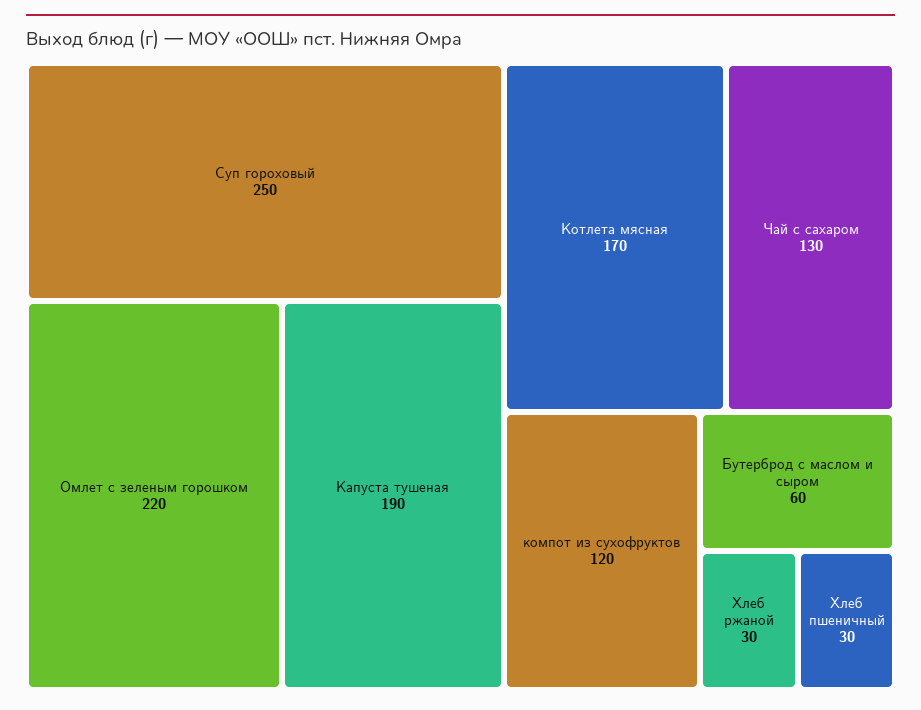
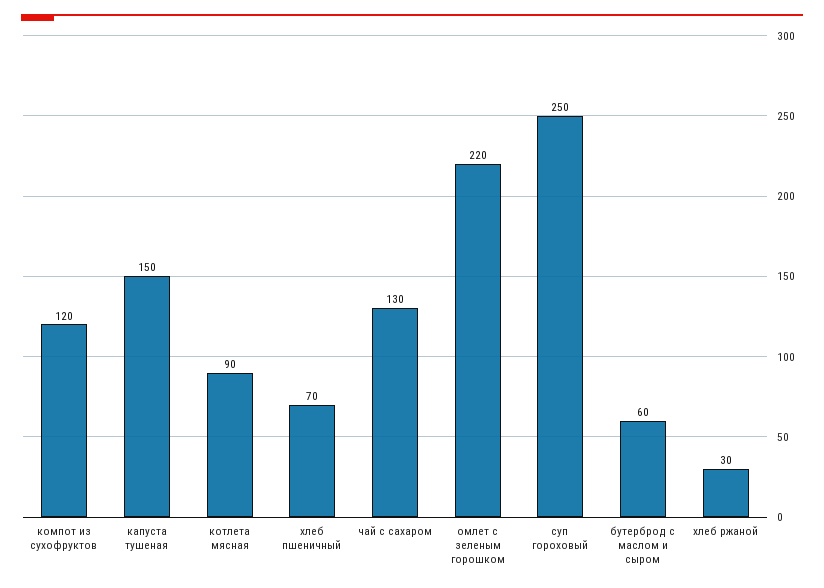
  {
    "Суп гороховый": 250,
    "Омлет с зеленым горошком": 220,
-   "Капуста тушеная": 190,
+   "Капуста тушеная": 150,
-   "Котлета мясная": 170,
+   "Котлета мясная": 90,
    "Чай с сахаром": 130,
    "компот из сухофруктов": 120,
    "Бутерброд с маслом и сыром": 60,
    "Хлеб ржаной": 30,
-   "Хлеб пшеничный": 30
+   "Хлеб пшеничный": 70
  }

